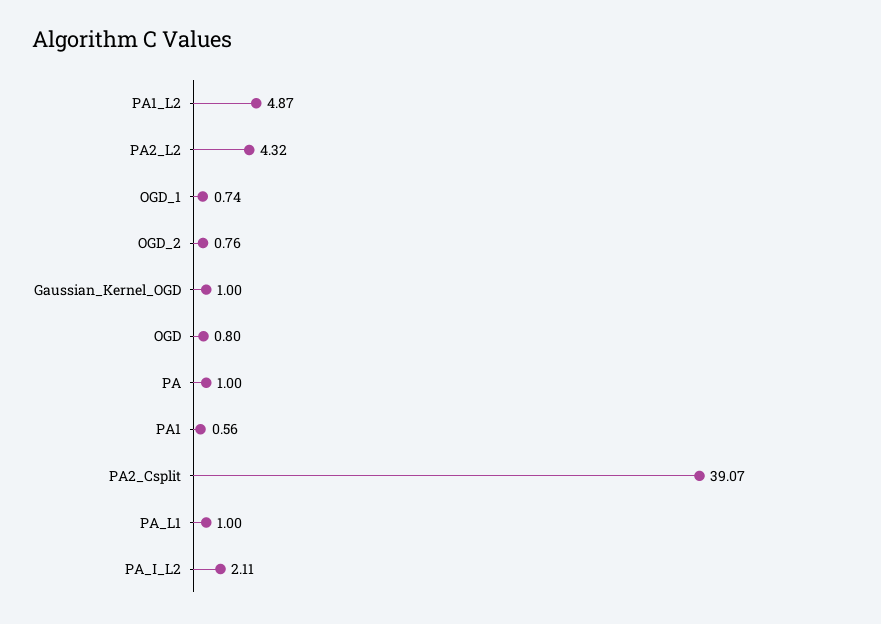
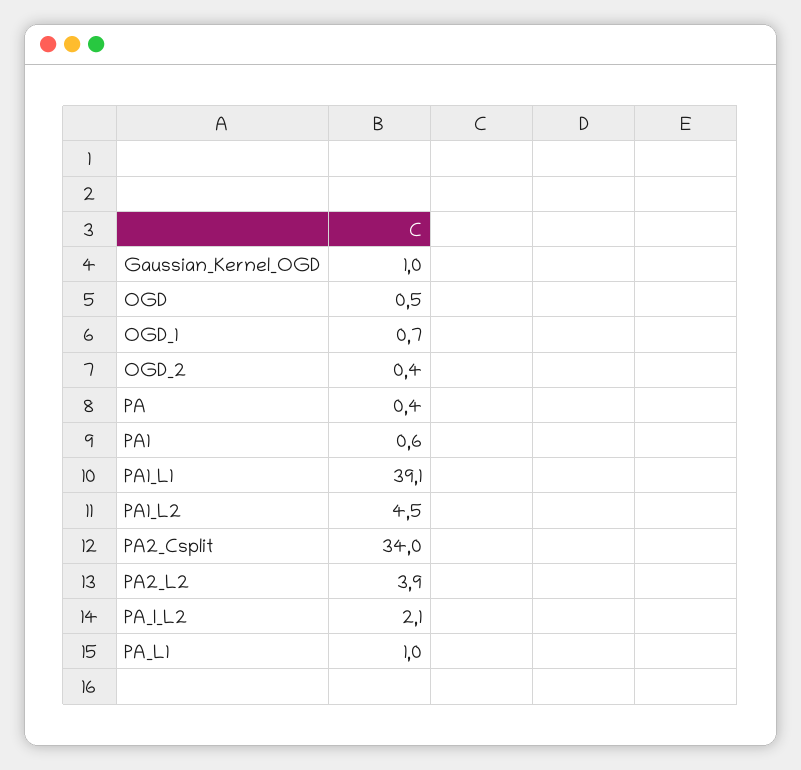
  {
-   "PA1_L2": 4.87,
+   "PA1_L2": 4.5,
-   "PA2_L2": 4.32,
+   "PA2_L2": 3.9,
    "OGD_1": 0.74,
-   "OGD_2": 0.76,
+   "OGD_2": 0.4,
    "Gaussian_Kernel_OGD": 1,
-   "OGD": 0.8,
+   "OGD": 0.5,
-   "PA": 1,
+   "PA": 0.4,
    "PA1": 0.56,
-   "PA2_Csplit": 39.07,
+   "PA2_Csplit": 34,
    "PA_L1": 1,
-   "PA_I_L2": 2.11
+   "PA_I_L2": 2.11,
+   "PA1_L1": 39.1
  }

